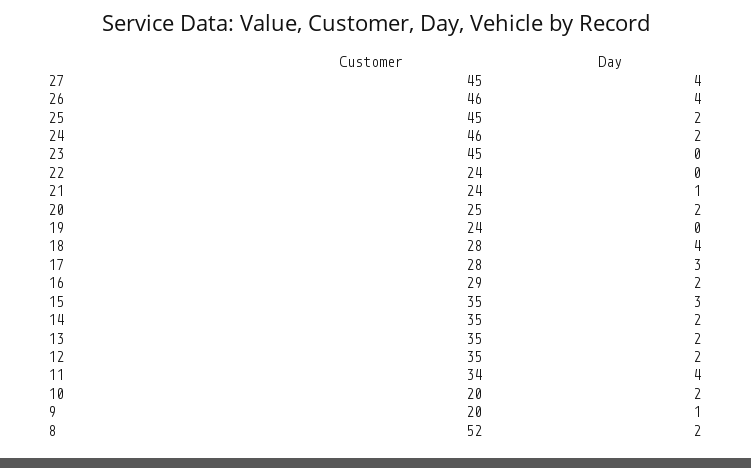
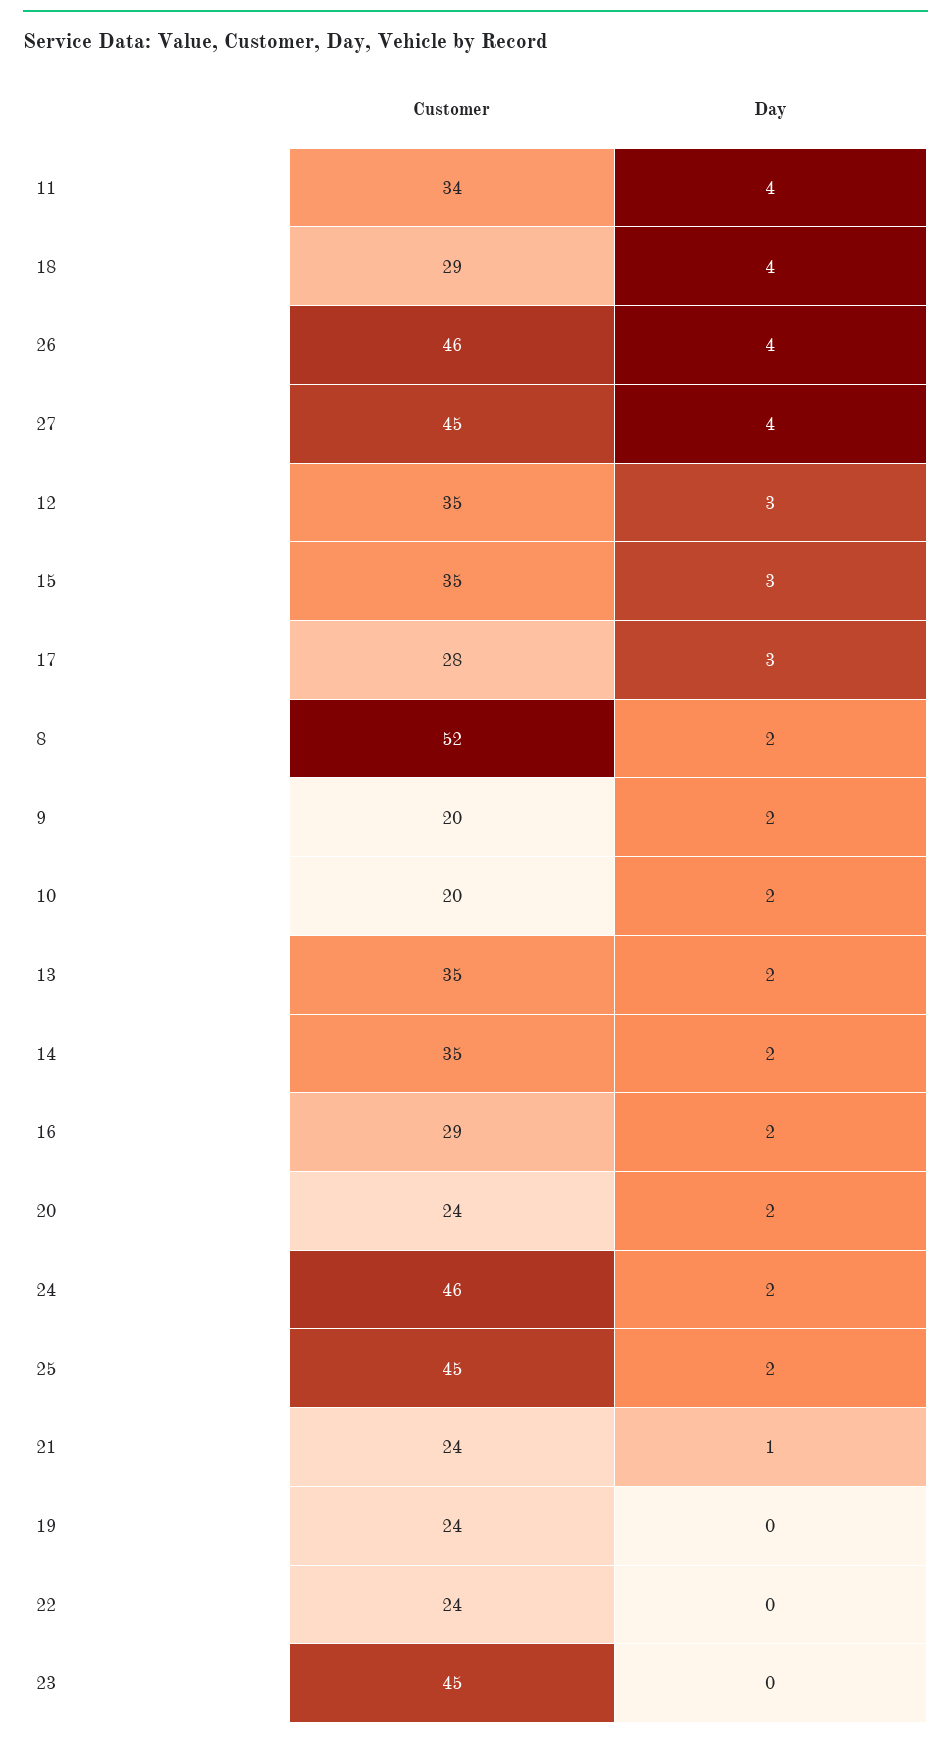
  {
    "Customer": {
      "27": 45,
      "26": 46,
      "25": 45,
      "24": 46,
      "23": 45,
      "22": 24,
      "21": 24,
-     "20": 25,
+     "20": 24,
      "19": 24,
-     "18": 28,
+     "18": 29,
      "17": 28,
      "16": 29,
      "15": 35,
      "14": 35,
      "13": 35,
      "12": 35,
      "11": 34,
      "10": 20,
      "9": 20,
      "8": 52
    },
    "Day": {
      "27": 4,
      "26": 4,
      "25": 2,
      "24": 2,
      "23": 0,
      "22": 0,
      "21": 1,
      "20": 2,
      "19": 0,
      "18": 4,
      "17": 3,
      "16": 2,
      "15": 3,
      "14": 2,
      "13": 2,
-     "12": 2,
+     "12": 3,
      "11": 4,
      "10": 2,
-     "9": 1,
+     "9": 2,
      "8": 2
    }
  }

